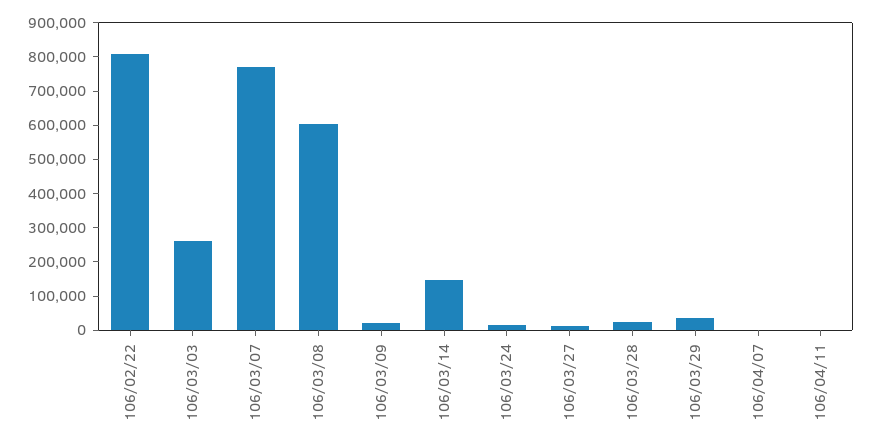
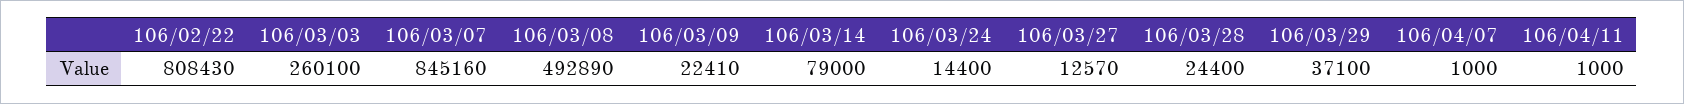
  {
    "106/02/22": 808430,
    "106/03/03": 260100,
-   "106/03/07": 775000,
+   "106/03/07": 845160,
-   "106/03/08": 600000,
+   "106/03/08": 492890,
    "106/03/09": 22410,
-   "106/03/14": 150000,
+   "106/03/14": 79000,
    "106/03/24": 14400,
    "106/03/27": 12570,
    "106/03/28": 24400,
    "106/03/29": 37100,
    "106/04/07": 1000,
    "106/04/11": 1000
  }

